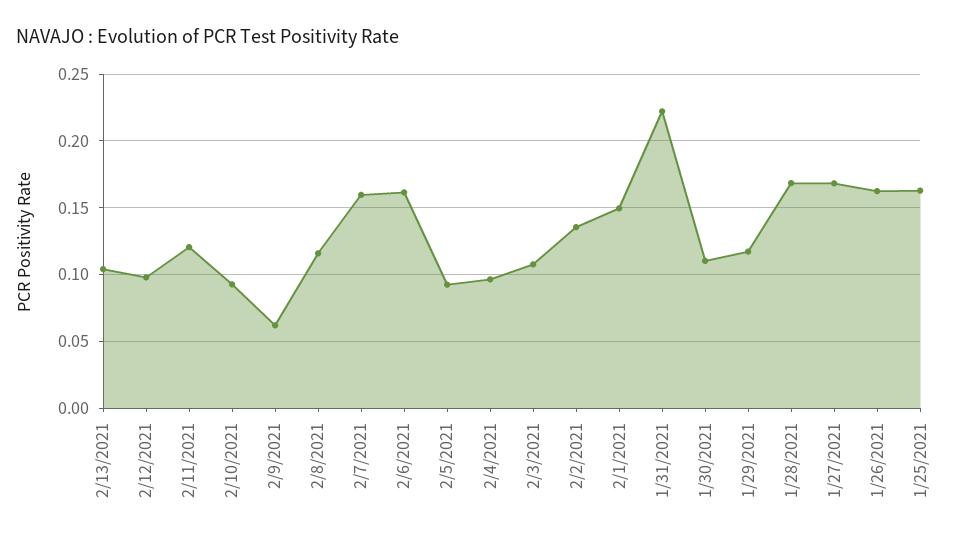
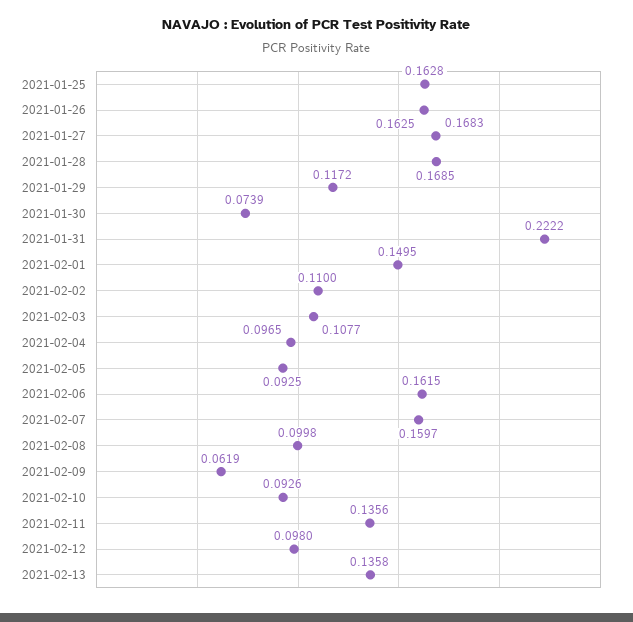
  {
-   "2/13/2021": 0.105,
+   "2/13/2021": 0.1358,
    "2/12/2021": 0.098,
-   "2/11/2021": 0.12,
+   "2/11/2021": 0.1356,
    "2/10/2021": 0.0926,
    "2/9/2021": 0.0619,
-   "2/8/2021": 0.115,
+   "2/8/2021": 0.0998,
    "2/7/2021": 0.1597,
    "2/6/2021": 0.1615,
    "2/5/2021": 0.0925,
    "2/4/2021": 0.0965,
    "2/3/2021": 0.1077,
-   "2/2/2021": 0.135,
+   "2/2/2021": 0.11,
    "2/1/2021": 0.1495,
    "1/31/2021": 0.2222,
-   "1/30/2021": 0.11,
+   "1/30/2021": 0.0739,
    "1/29/2021": 0.1172,
    "1/28/2021": 0.1685,
    "1/27/2021": 0.1683,
    "1/26/2021": 0.1625,
    "1/25/2021": 0.1628
  }

